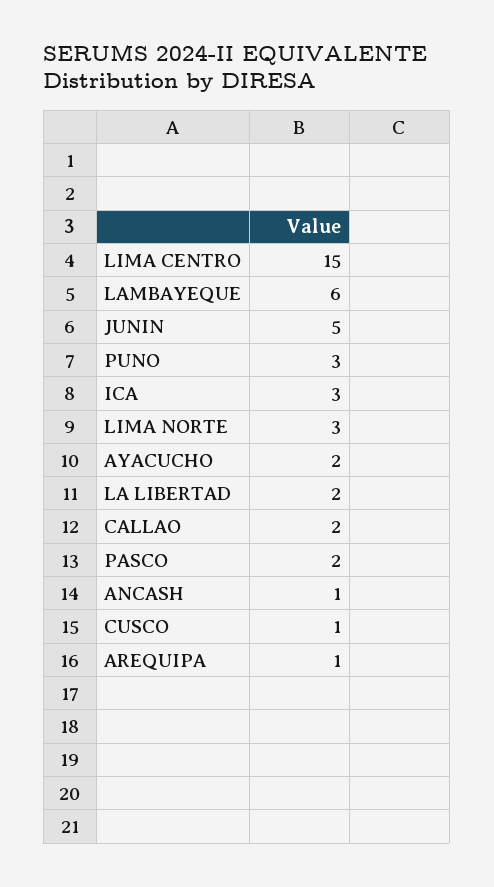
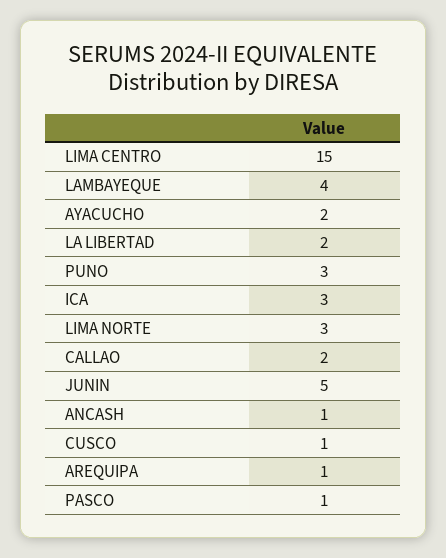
  {
    "LIMA CENTRO": 15,
-   "LAMBAYEQUE": 6,
+   "LAMBAYEQUE": 4,
    "JUNIN": 5,
    "PUNO": 3,
    "ICA": 3,
    "LIMA NORTE": 3,
    "AYACUCHO": 2,
    "LA LIBERTAD": 2,
    "CALLAO": 2,
-   "PASCO": 2,
+   "PASCO": 1,
    "ANCASH": 1,
    "CUSCO": 1,
    "AREQUIPA": 1
  }

